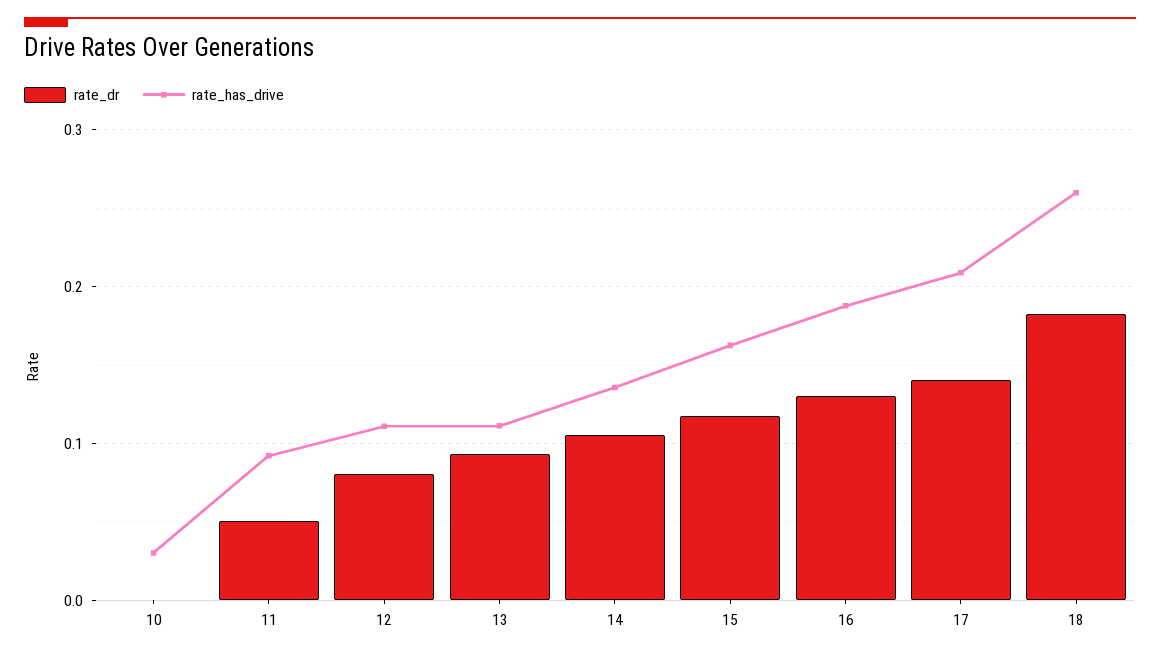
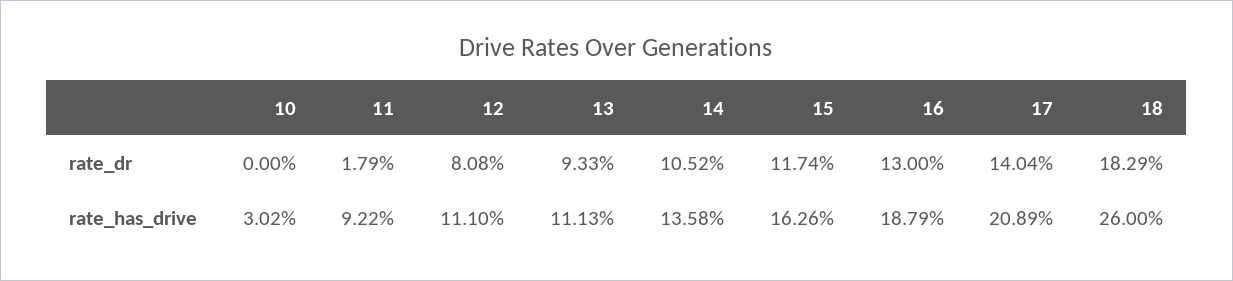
  {
    "rate_dr": {
      "10": 0,
-     "11": 0.05,
+     "11": 0.0179,
      "12": 0.0808,
      "13": 0.0933,
      "14": 0.1052,
      "15": 0.1174,
      "16": 0.13,
      "17": 0.1404,
      "18": 0.1829
    },
    "rate_has_drive": {
      "10": 0.0302,
      "11": 0.0922,
      "12": 0.111,
      "13": 0.1113,
      "14": 0.1358,
      "15": 0.1626,
      "16": 0.1879,
      "17": 0.2089,
      "18": 0.26
    }
  }

